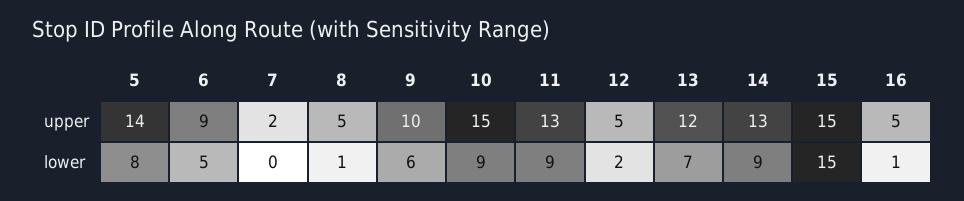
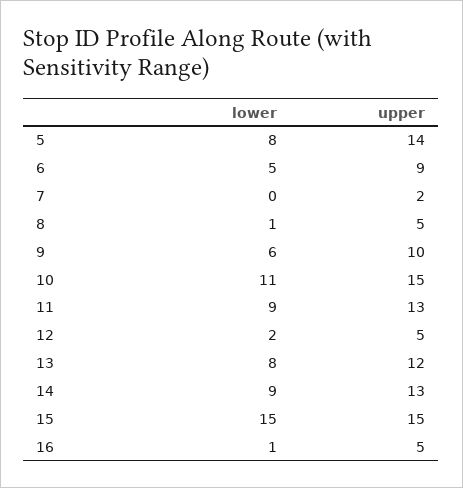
  {
    "5": {
      "upper": 14,
      "lower": 8
    },
    "6": {
      "upper": 9,
      "lower": 5
    },
    "7": {
      "upper": 2,
      "lower": 0
    },
    "8": {
      "upper": 5,
      "lower": 1
    },
    "9": {
      "upper": 10,
      "lower": 6
    },
    "10": {
      "upper": 15,
-     "lower": 9
+     "lower": 11
    },
    "11": {
      "upper": 13,
      "lower": 9
    },
    "12": {
      "upper": 5,
      "lower": 2
    },
    "13": {
      "upper": 12,
-     "lower": 7
+     "lower": 8
    },
    "14": {
      "upper": 13,
      "lower": 9
    },
    "15": {
      "upper": 15,
      "lower": 15
    },
    "16": {
      "upper": 5,
      "lower": 1
    }
  }

